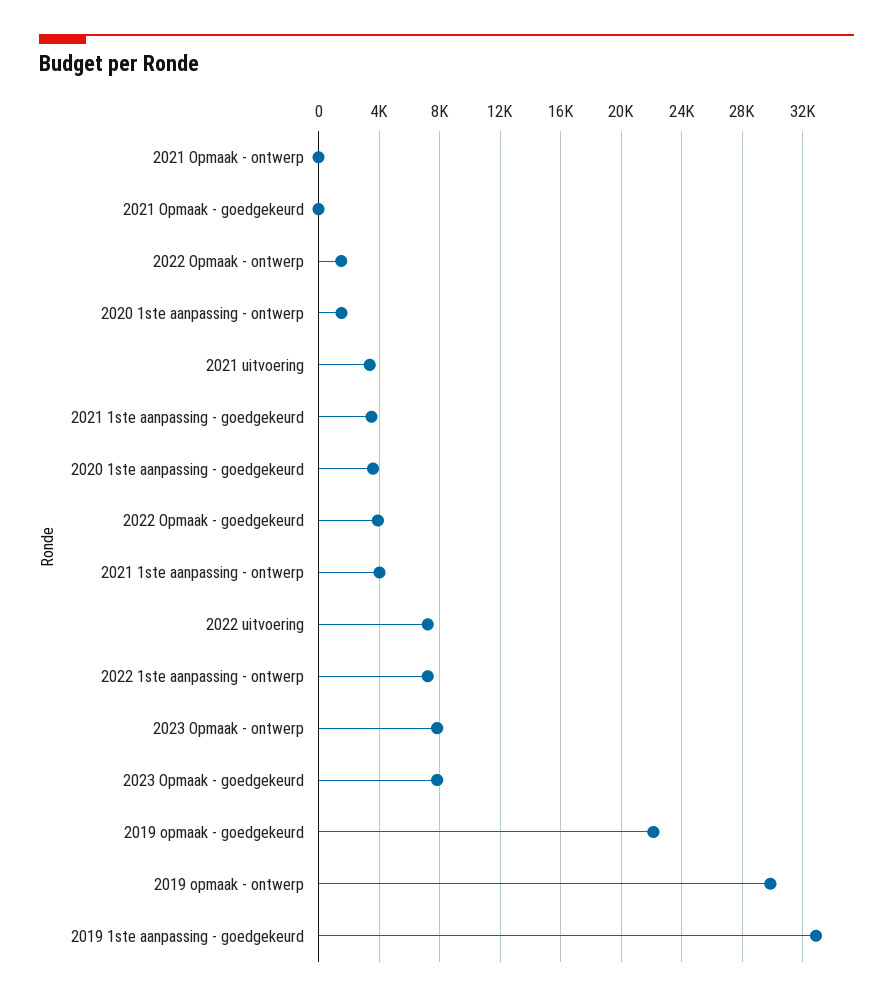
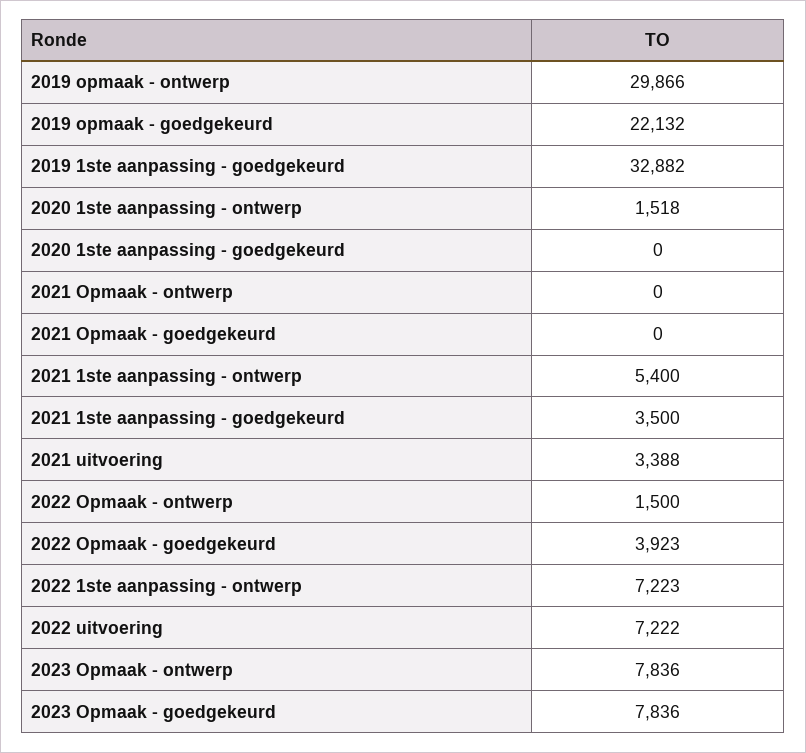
  {
    "2021 Opmaak - ontwerp": 0,
    "2021 Opmaak - goedgekeurd": 0,
    "2022 Opmaak - ontwerp": 1500,
    "2020 1ste aanpassing - ontwerp": 1518,
    "2021 uitvoering": 3388,
    "2021 1ste aanpassing - goedgekeurd": 3500,
-   "2020 1ste aanpassing - goedgekeurd": 3500,
+   "2020 1ste aanpassing - goedgekeurd": 0,
    "2022 Opmaak - goedgekeurd": 3923,
-   "2021 1ste aanpassing - ontwerp": 4000,
+   "2021 1ste aanpassing - ontwerp": 5400,
    "2022 uitvoering": 7222,
    "2022 1ste aanpassing - ontwerp": 7223,
    "2023 Opmaak - ontwerp": 7836,
    "2023 Opmaak - goedgekeurd": 7836,
    "2019 opmaak - goedgekeurd": 22132,
    "2019 opmaak - ontwerp": 29866,
    "2019 1ste aanpassing - goedgekeurd": 32882
  }

